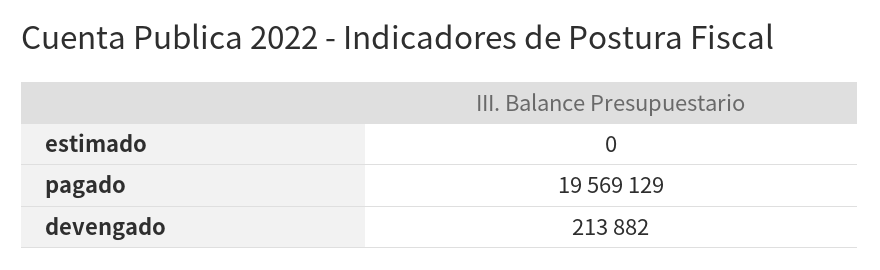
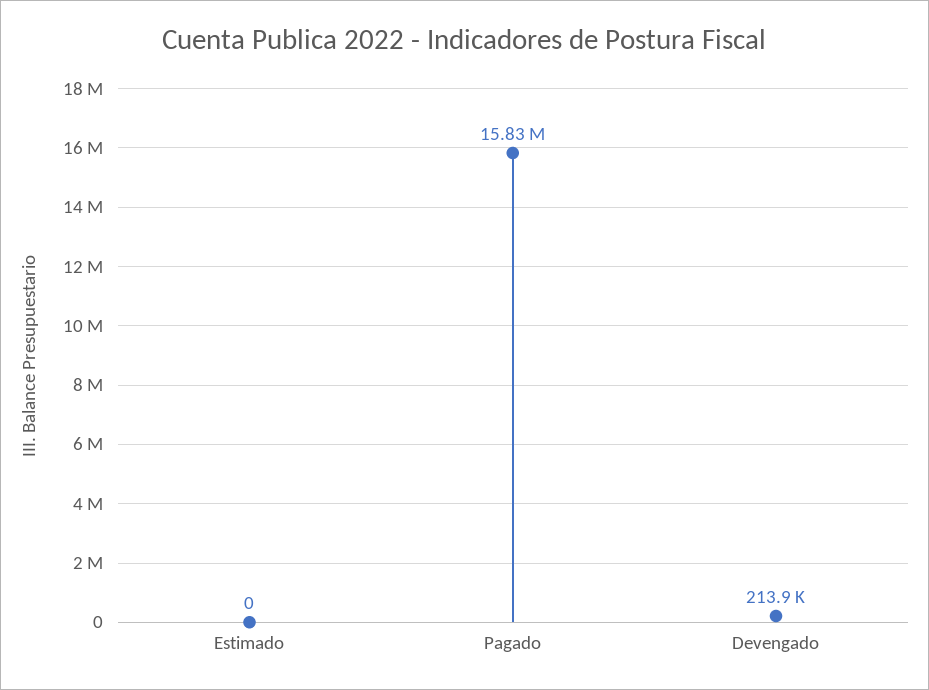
  {
    "estimado": 0,
-   "pagado": 19569129,
+   "pagado": 15830000,
    "devengado": 213882
  }

